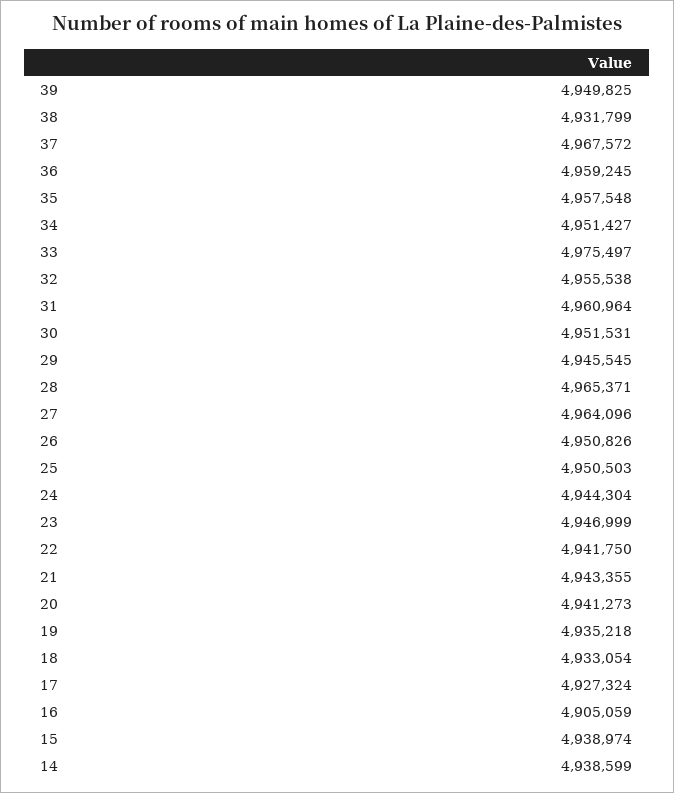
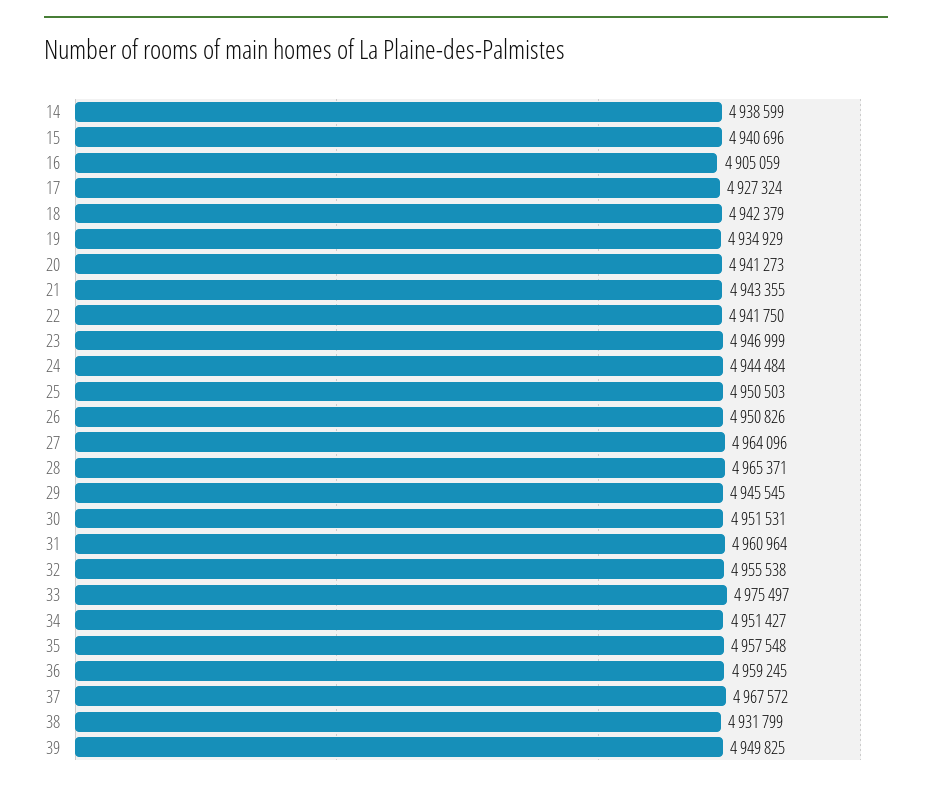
  {
    "39": 4949825,
    "38": 4931799,
    "37": 4967572,
    "36": 4959245,
    "35": 4957548,
    "34": 4951427,
    "33": 4975497,
    "32": 4955538,
    "31": 4960964,
    "30": 4951531,
    "29": 4945545,
    "28": 4965371,
    "27": 4964096,
    "26": 4950826,
    "25": 4950503,
-   "24": 4944304,
+   "24": 4944484,
    "23": 4946999,
    "22": 4941750,
    "21": 4943355,
    "20": 4941273,
-   "19": 4935218,
+   "19": 4934929,
-   "18": 4933054,
+   "18": 4942379,
    "17": 4927324,
    "16": 4905059,
-   "15": 4938974,
+   "15": 4940696,
    "14": 4938599
  }

